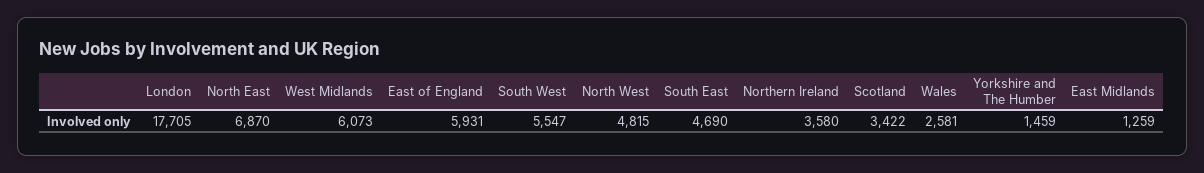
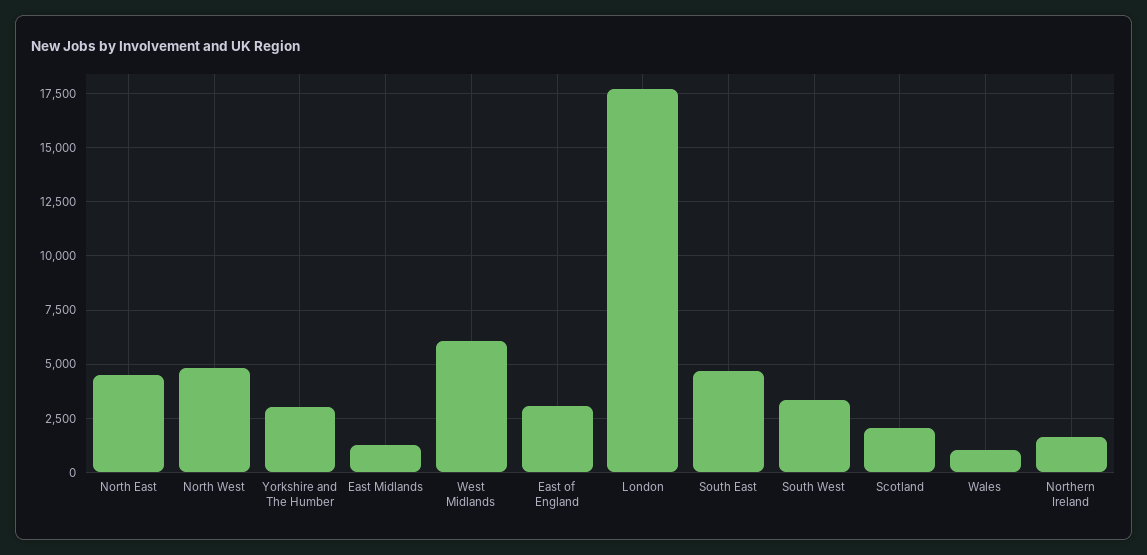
  {
    "London": 17705,
-   "North East": 6870,
+   "North East": 4500,
    "West Midlands": 6073,
-   "East of England": 5931,
+   "East of England": 3000,
-   "South West": 5547,
+   "South West": 3500,
    "North West": 4815,
    "South East": 4690,
-   "Northern Ireland": 3580,
+   "Northern Ireland": 1500,
-   "Scotland": 3422,
+   "Scotland": 2000,
-   "Wales": 2581,
+   "Wales": 1000,
-   "Yorkshire and The Humber": 1459,
+   "Yorkshire and The Humber": 3000,
    "East Midlands": 1259
  }

